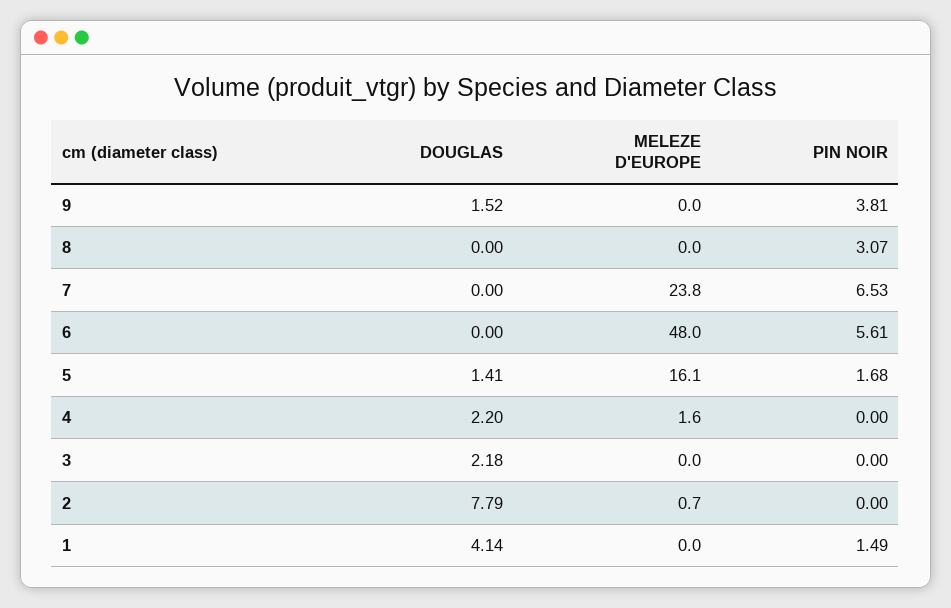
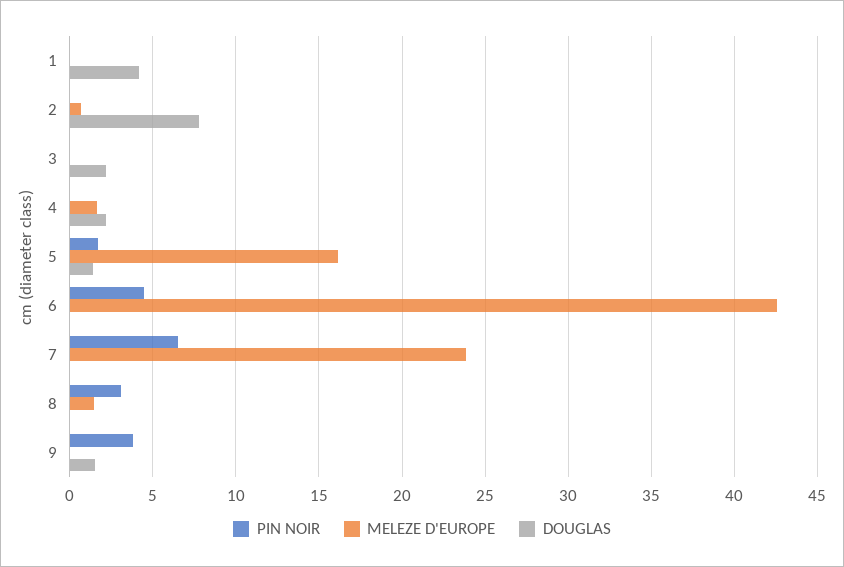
  {
    "DOUGLAS": {
      "9": 1.52,
      "8": 0,
      "7": 0,
      "6": 0,
      "5": 1.41,
      "4": 2.2,
      "3": 2.18,
      "2": 7.79,
      "1": 4.14
    },
    "MELEZE D'EUROPE": {
      "9": 0,
-     "8": 0,
+     "8": 1.5,
      "7": 23.8,
-     "6": 48,
+     "6": 42.5,
      "5": 16.1,
      "4": 1.6,
      "3": 0,
      "2": 0.7,
      "1": 0
    },
    "PIN NOIR": {
      "9": 3.81,
      "8": 3.07,
      "7": 6.53,
-     "6": 5.61,
+     "6": 4.5,
      "5": 1.68,
      "4": 0,
      "3": 0,
      "2": 0,
-     "1": 1.49
+     "1": 0
    }
  }

